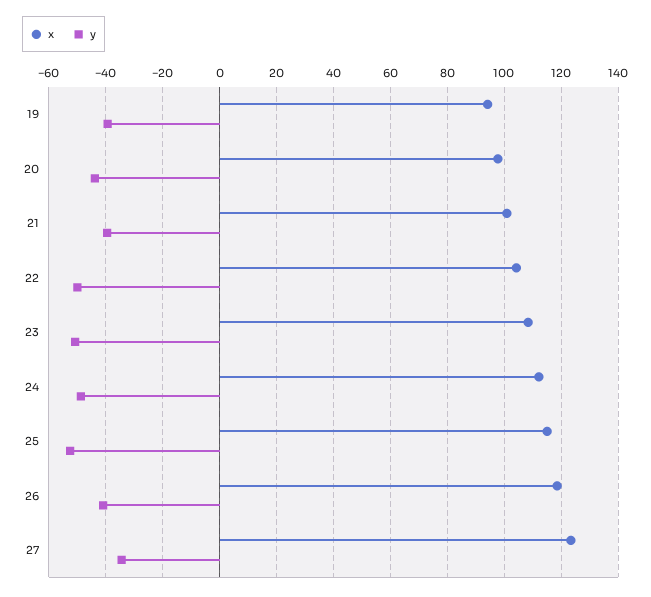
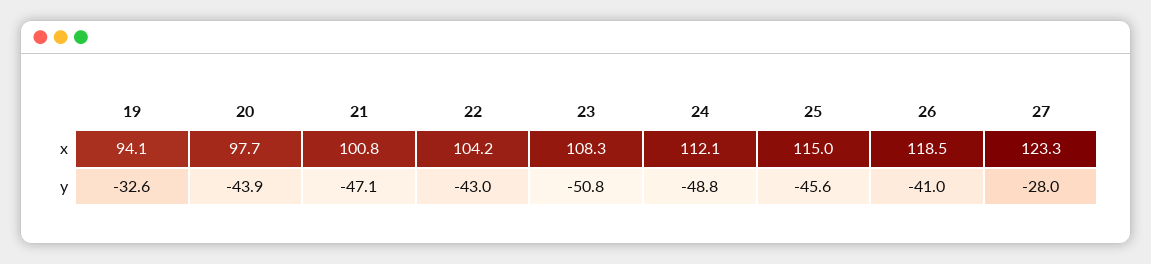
  {
    "x": {
      "19": 94.1,
      "20": 97.7,
      "21": 100.8,
      "22": 104.2,
      "23": 108.3,
      "24": 112.1,
      "25": 115,
      "26": 118.5,
      "27": 123.3
    },
    "y": {
-     "19": -40,
+     "19": -32.6,
      "20": -43.9,
-     "21": -40,
+     "21": -47.1,
-     "22": -50,
+     "22": -43,
      "23": -50.8,
      "24": -48.8,
-     "25": -52.5,
+     "25": -45.6,
      "26": -41,
-     "27": -35
+     "27": -28
    }
  }

